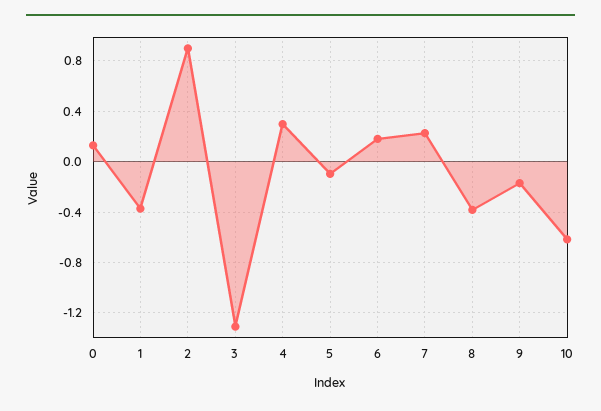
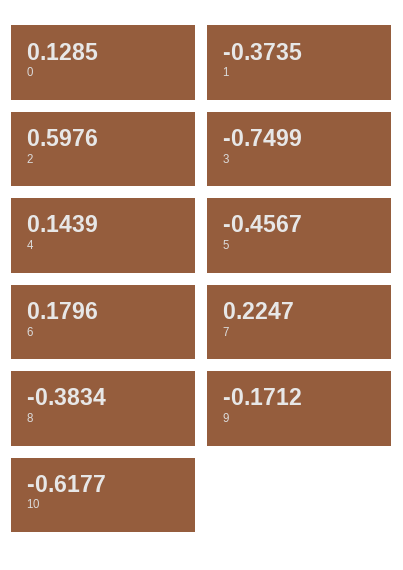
  {
    "0": 0.1285,
    "1": -0.3735,
-   "2": 0.9,
+   "2": 0.5976,
-   "3": -1.3,
+   "3": -0.7499,
-   "4": 0.3,
+   "4": 0.1439,
-   "5": -0.1,
+   "5": -0.4567,
    "6": 0.1796,
    "7": 0.2247,
    "8": -0.3834,
    "9": -0.1712,
    "10": -0.6177
  }

